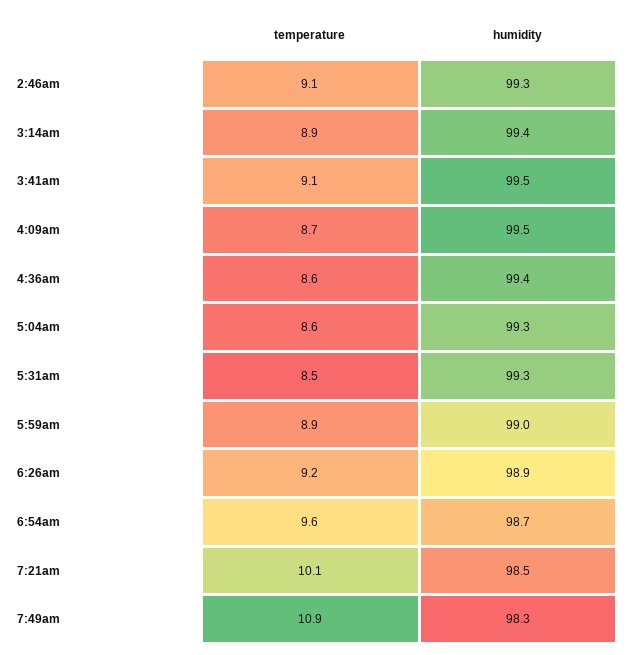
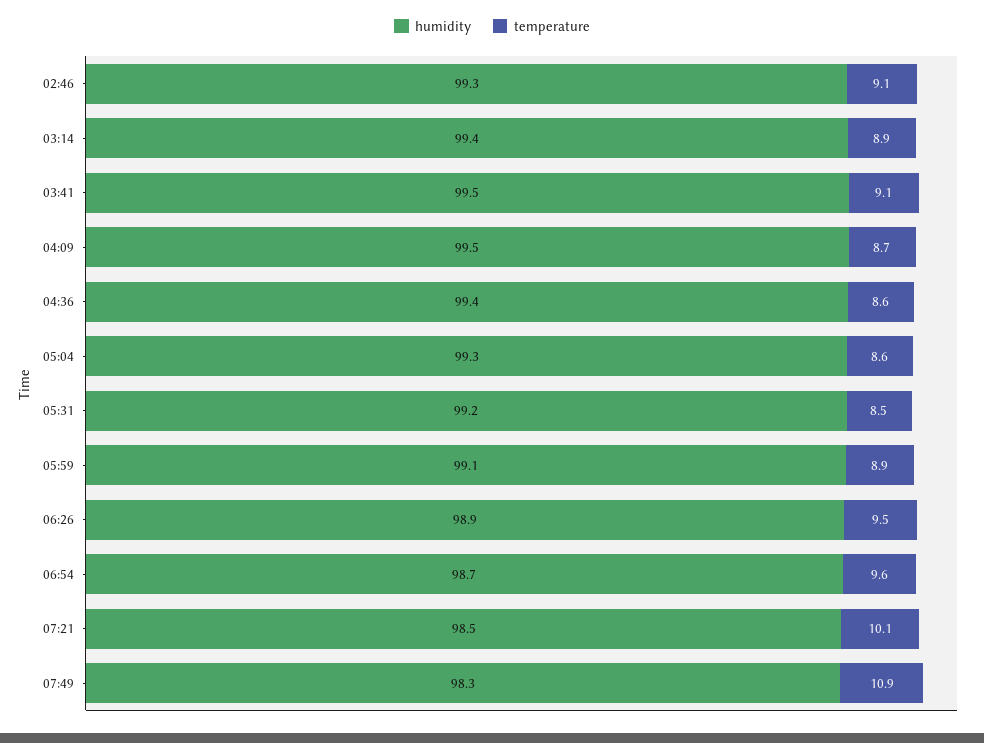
  {
    "temperature": {
      "2:46am": 9.1,
      "3:14am": 8.9,
      "3:41am": 9.1,
      "4:09am": 8.7,
      "4:36am": 8.6,
      "5:04am": 8.6,
      "5:31am": 8.5,
      "5:59am": 8.9,
-     "6:26am": 9.2,
+     "6:26am": 9.5,
      "6:54am": 9.6,
      "7:21am": 10.1,
      "7:49am": 10.9
    },
    "humidity": {
      "2:46am": 99.3,
      "3:14am": 99.4,
      "3:41am": 99.5,
      "4:09am": 99.5,
      "4:36am": 99.4,
      "5:04am": 99.3,
-     "5:31am": 99.3,
+     "5:31am": 99.2,
-     "5:59am": 99,
+     "5:59am": 99.1,
      "6:26am": 98.9,
      "6:54am": 98.7,
      "7:21am": 98.5,
      "7:49am": 98.3
    }
  }

